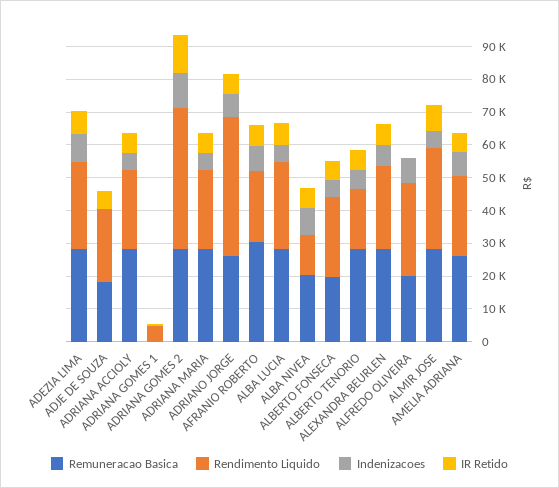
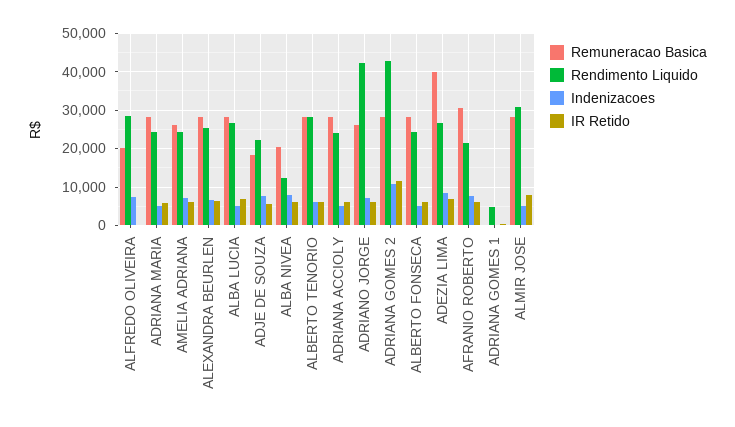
  {
    "Remuneracao Basica": {
-     "ADEZIA LIMA": 27500,
+     "ADEZIA LIMA": 40000,
      "ADJE DE SOUZA": 18000,
      "ADRIANA ACCIOLY": 28000,
      "ADRIANA GOMES 1": 0,
      "ADRIANA GOMES 2": 28000,
      "ADRIANA MARIA": 28000,
      "ADRIANO JORGE": 26000,
      "AFRANIO ROBERTO": 30000,
      "ALBA LUCIA": 28000,
      "ALBA NIVEA": 20000,
-     "ALBERTO FONSECA": 20000,
+     "ALBERTO FONSECA": 28000,
      "ALBERTO TENORIO": 28000,
      "ALEXANDRA BEURLEN": 28000,
      "ALFREDO OLIVEIRA": 20000,
      "ALMIR JOSE": 28000,
      "AMELIA ADRIANA": 26000
    },
    "Rendimento Liquido": {
      "ADEZIA LIMA": 26000,
      "ADJE DE SOUZA": 22000,
      "ADRIANA ACCIOLY": 24000,
      "ADRIANA GOMES 1": 4000,
      "ADRIANA GOMES 2": 42000,
      "ADRIANA MARIA": 24000,
      "ADRIANO JORGE": 42000,
      "AFRANIO ROBERTO": 22000,
      "ALBA LUCIA": 26000,
      "ALBA NIVEA": 12000,
      "ALBERTO FONSECA": 24000,
-     "ALBERTO TENORIO": 17500,
+     "ALBERTO TENORIO": 28000,
      "ALEXANDRA BEURLEN": 26000,
      "ALFREDO OLIVEIRA": 28000,
      "ALMIR JOSE": 30000,
      "AMELIA ADRIANA": 24000
    },
    "Indenizacoes": {
      "ADEZIA LIMA": 8000,
-     "ADJE DE SOUZA": 0,
+     "ADJE DE SOUZA": 8000,
      "ADRIANA ACCIOLY": 6000,
      "ADRIANA GOMES 1": 0,
      "ADRIANA GOMES 2": 10000,
      "ADRIANA MARIA": 6000,
      "ADRIANO JORGE": 8000,
      "AFRANIO ROBERTO": 8000,
      "ALBA LUCIA": 6000,
      "ALBA NIVEA": 8000,
      "ALBERTO FONSECA": 6000,
      "ALBERTO TENORIO": 6000,
      "ALEXANDRA BEURLEN": 6000,
      "ALFREDO OLIVEIRA": 8000,
      "ALMIR JOSE": 6000,
      "AMELIA ADRIANA": 8000
    },
    "IR Retido": {
      "ADEZIA LIMA": 6000,
      "ADJE DE SOUZA": 6000,
      "ADRIANA ACCIOLY": 6000,
      "ADRIANA GOMES 1": 0,
      "ADRIANA GOMES 2": 12000,
      "ADRIANA MARIA": 6000,
      "ADRIANO JORGE": 6000,
      "AFRANIO ROBERTO": 6000,
      "ALBA LUCIA": 6000,
      "ALBA NIVEA": 6000,
      "ALBERTO FONSECA": 6000,
      "ALBERTO TENORIO": 6000,
      "ALEXANDRA BEURLEN": 6000,
      "ALFREDO OLIVEIRA": 0,
      "ALMIR JOSE": 8000,
      "AMELIA ADRIANA": 6000
    }
  }

